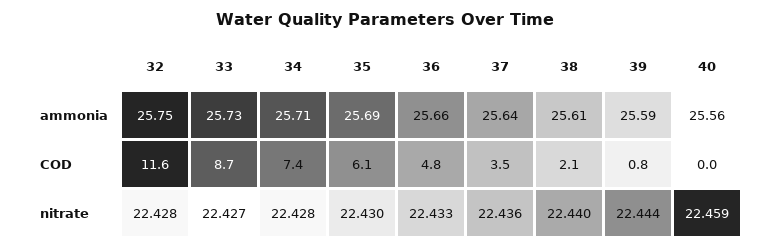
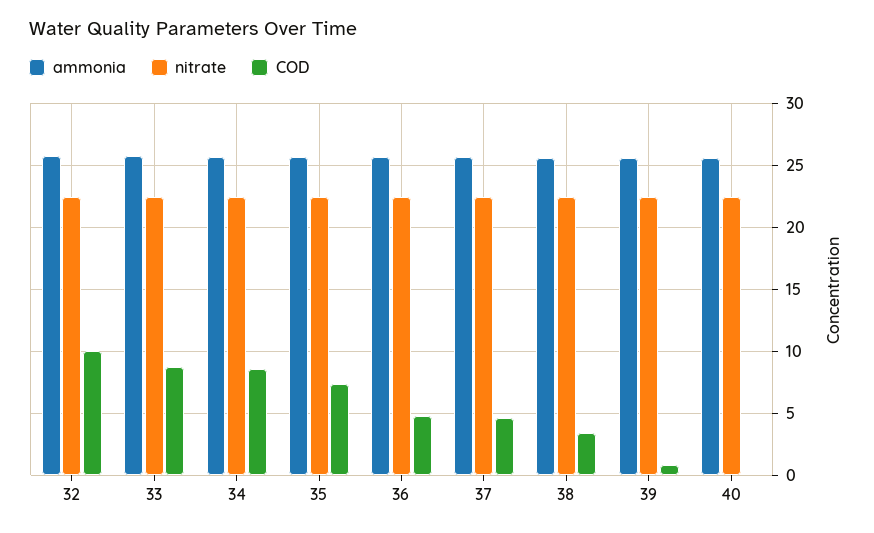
  {
    "ammonia": {
      "32": 25.75,
      "33": 25.73,
      "34": 25.71,
      "35": 25.69,
      "36": 25.66,
      "37": 25.64,
      "38": 25.61,
      "39": 25.59,
      "40": 25.56
    },
    "COD": {
-     "32": 11.6,
+     "32": 10,
      "33": 8.7,
-     "34": 7.4,
+     "34": 8.5,
-     "35": 6.1,
+     "35": 7.5,
      "36": 4.8,
-     "37": 3.5,
+     "37": 4.5,
-     "38": 2.1,
+     "38": 3.5,
      "39": 0.8,
      "40": 0
    },
    "nitrate": {
      "32": 22.428,
      "33": 22.427,
      "34": 22.428,
      "35": 22.43,
      "36": 22.433,
      "37": 22.436,
      "38": 22.44,
      "39": 22.444,
      "40": 22.459
    }
  }

